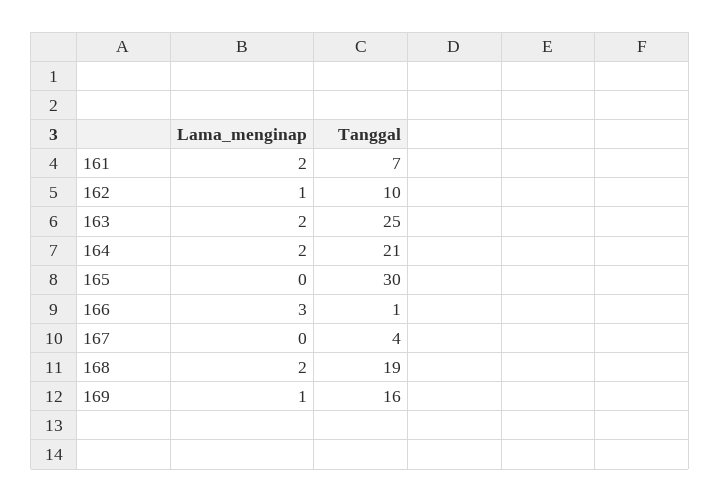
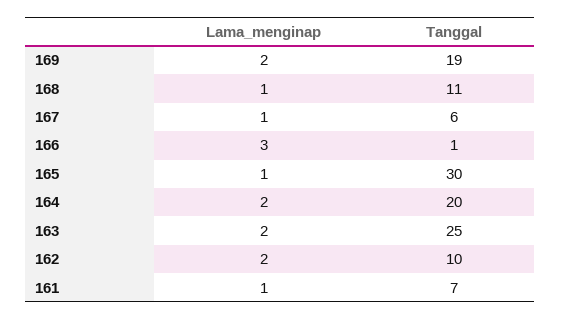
  {
    "Lama_menginap": {
-     "161": 2,
+     "161": 1,
-     "162": 1,
+     "162": 2,
      "163": 2,
      "164": 2,
-     "165": 0,
+     "165": 1,
      "166": 3,
-     "167": 0,
+     "167": 1,
-     "168": 2,
+     "168": 1,
-     "169": 1
+     "169": 2
    },
    "Tanggal": {
      "161": 7,
      "162": 10,
      "163": 25,
-     "164": 21,
+     "164": 20,
      "165": 30,
      "166": 1,
-     "167": 4,
+     "167": 6,
-     "168": 19,
+     "168": 11,
-     "169": 16
+     "169": 19
    }
  }

